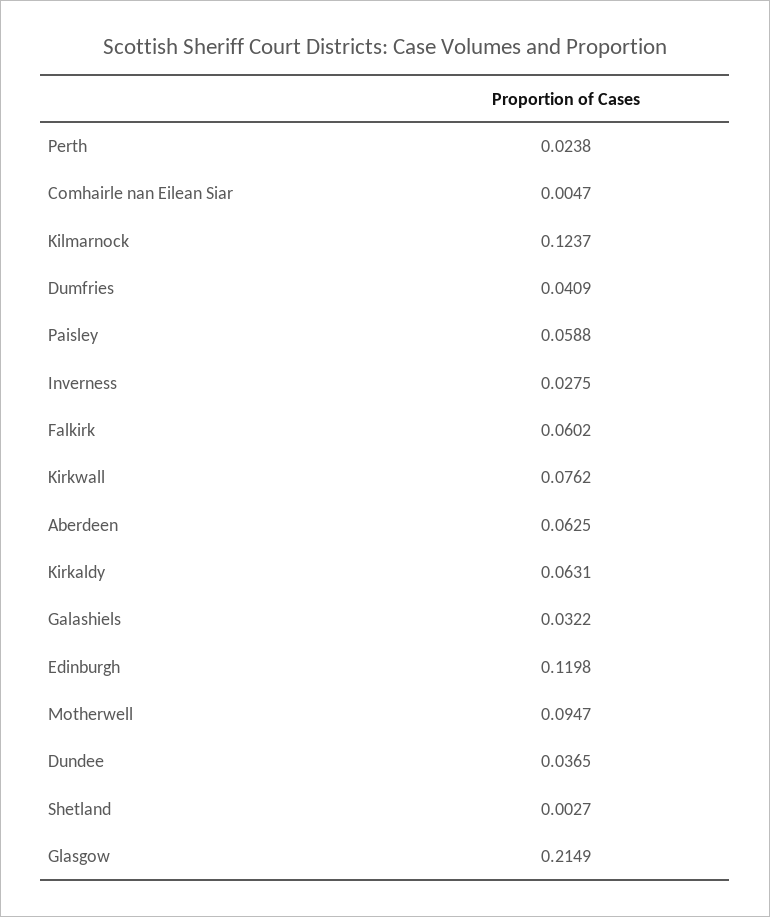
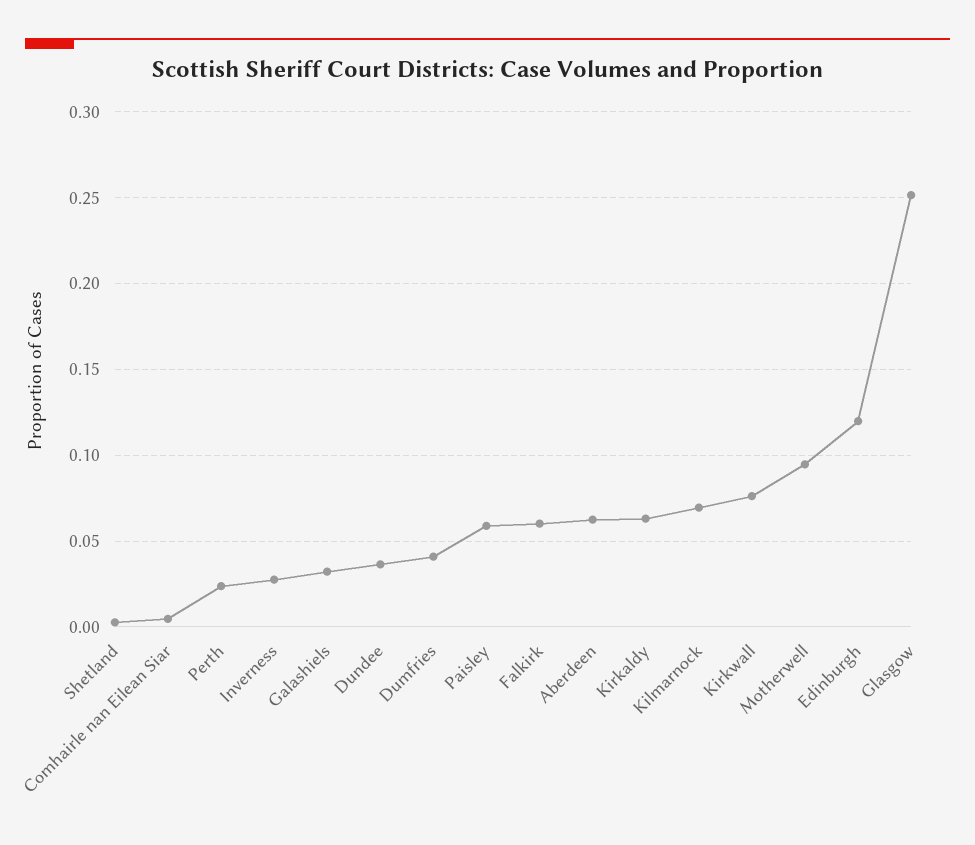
  {
    "Perth": 0.0238,
    "Comhairle nan Eilean Siar": 0.0047,
-   "Kilmarnock": 0.1237,
+   "Kilmarnock": 0.07,
    "Dumfries": 0.0409,
    "Paisley": 0.0588,
    "Inverness": 0.0275,
    "Falkirk": 0.0602,
    "Kirkwall": 0.0762,
    "Aberdeen": 0.0625,
    "Kirkaldy": 0.0631,
    "Galashiels": 0.0322,
    "Edinburgh": 0.1198,
    "Motherwell": 0.0947,
    "Dundee": 0.0365,
    "Shetland": 0.0027,
-   "Glasgow": 0.2149
+   "Glasgow": 0.25
  }

